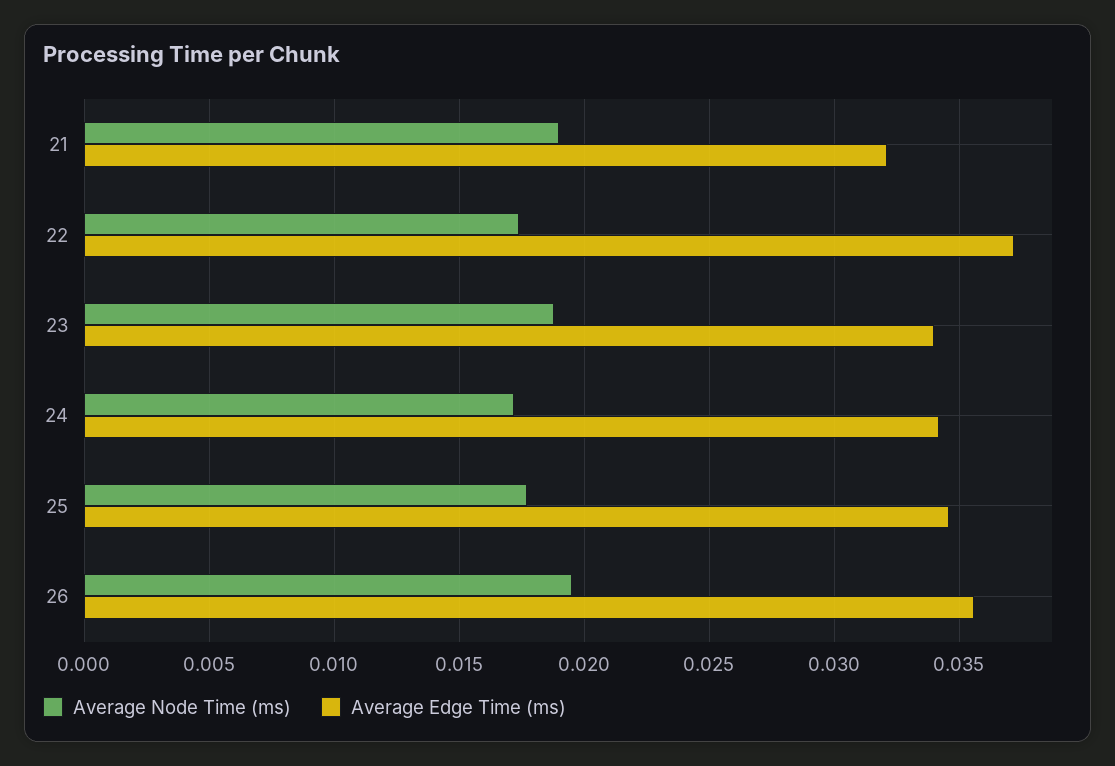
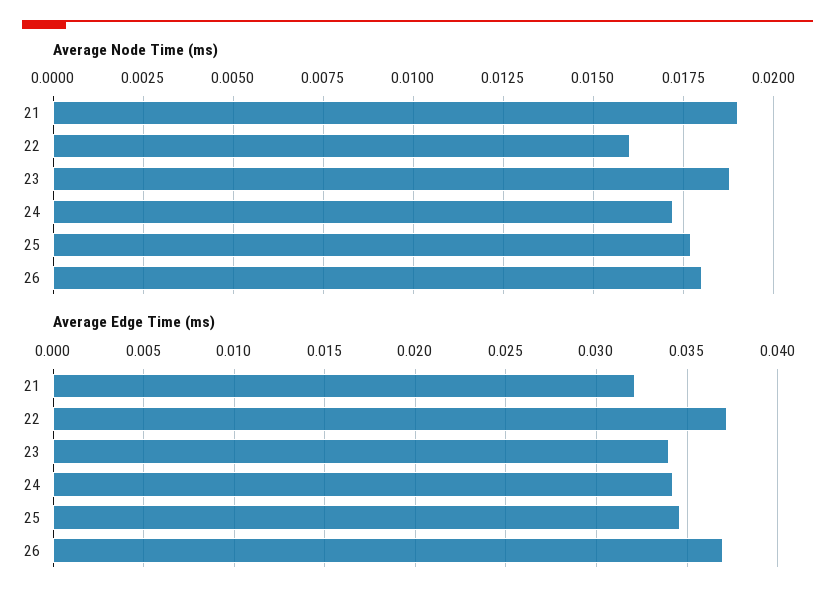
  {
    "Average Node Time (ms)": {
      "21": 0.019,
-     "22": 0.0175,
+     "22": 0.016,
      "23": 0.019,
      "24": 0.017,
      "25": 0.0175,
-     "26": 0.0195
+     "26": 0.018
    },
    "Average Edge Time (ms)": {
      "21": 0.032,
      "22": 0.037,
      "23": 0.034,
      "24": 0.034,
      "25": 0.0345,
-     "26": 0.0355
+     "26": 0.037
    }
  }

